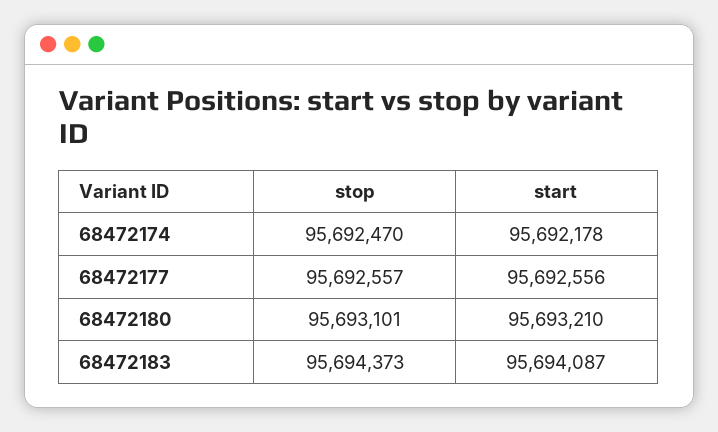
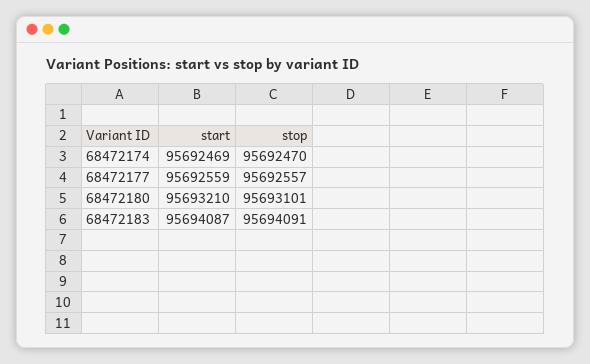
  {
    "stop": {
      "68472174": 95692470,
      "68472177": 95692557,
      "68472180": 95693101,
-     "68472183": 95694373
+     "68472183": 95694091
    },
    "start": {
-     "68472174": 95692178,
+     "68472174": 95692469,
-     "68472177": 95692556,
+     "68472177": 95692559,
      "68472180": 95693210,
      "68472183": 95694087
    }
  }

